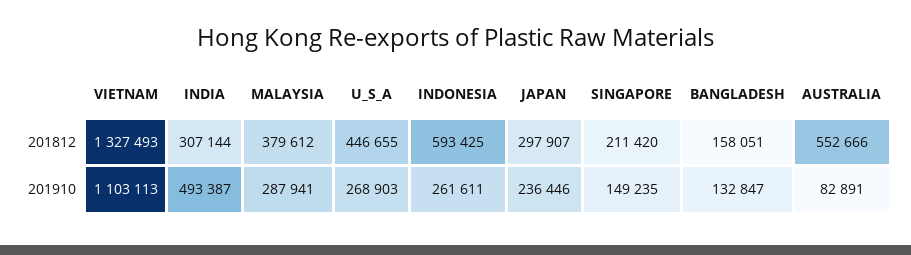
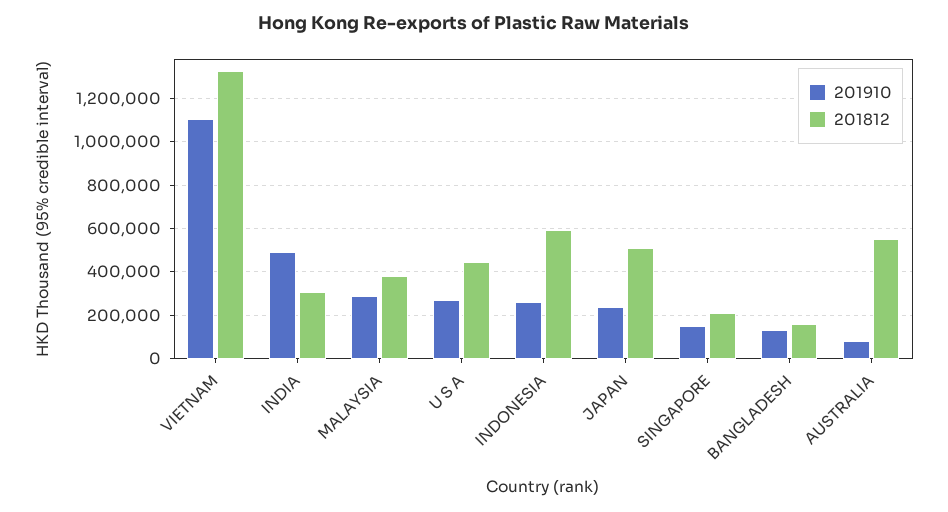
  {
    "201812": {
      "VIETNAM": 1327493,
      "INDIA": 307144,
      "MALAYSIA": 379612,
      "U_S_A": 446655,
      "INDONESIA": 593425,
-     "JAPAN": 297907,
+     "JAPAN": 500000,
      "SINGAPORE": 211420,
      "BANGLADESH": 158051,
      "AUSTRALIA": 552666
    },
    "201910": {
      "VIETNAM": 1103113,
      "INDIA": 493387,
      "MALAYSIA": 287941,
      "U_S_A": 268903,
      "INDONESIA": 261611,
      "JAPAN": 236446,
      "SINGAPORE": 149235,
      "BANGLADESH": 132847,
      "AUSTRALIA": 82891
    }
  }

